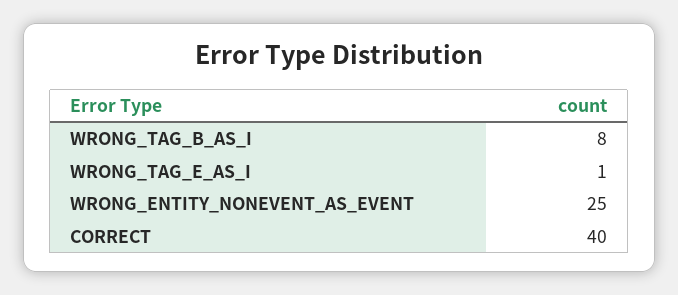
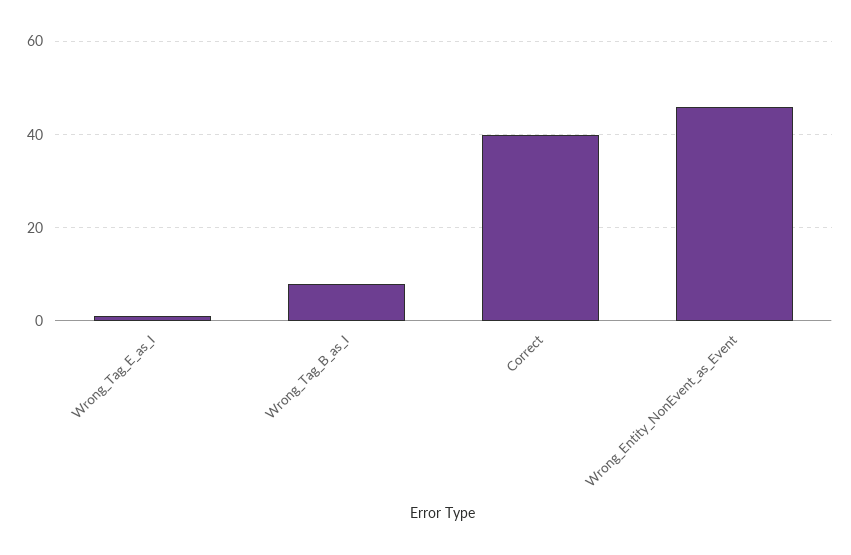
  {
    "WRONG_TAG_B_AS_I": 8,
    "WRONG_TAG_E_AS_I": 1,
-   "WRONG_ENTITY_NONEVENT_AS_EVENT": 25,
+   "WRONG_ENTITY_NONEVENT_AS_EVENT": 45,
    "CORRECT": 40
  }

